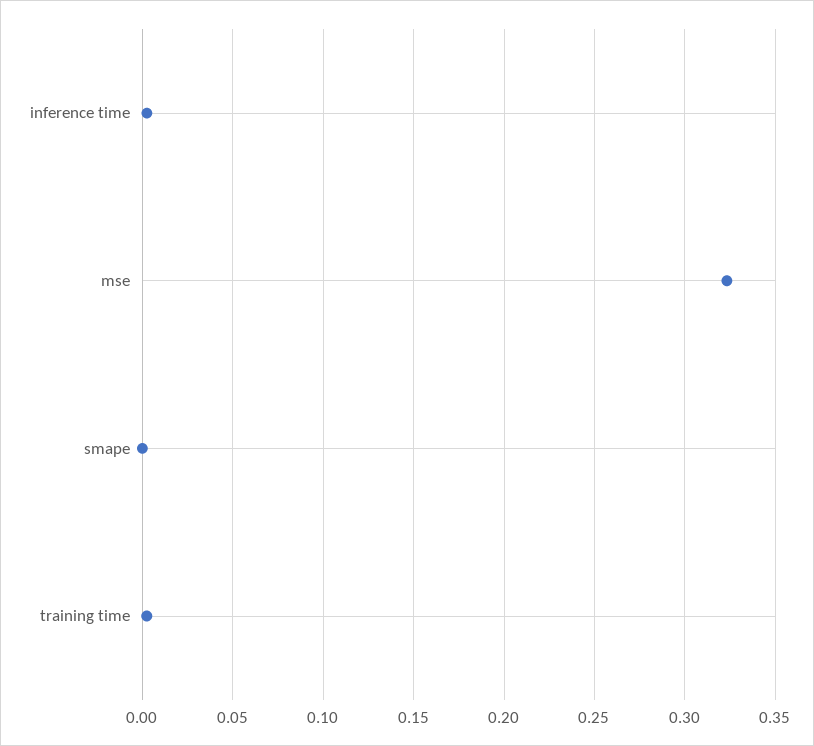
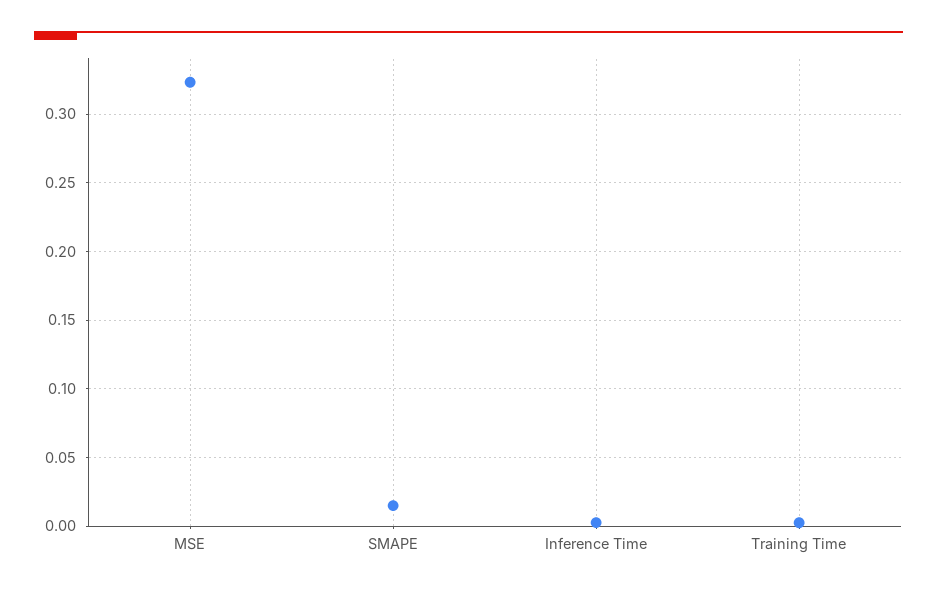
  {
    "inference time": 0.005,
    "mse": 0.325,
-   "smape": 0,
+   "smape": 0.015,
    "training time": 0
  }

